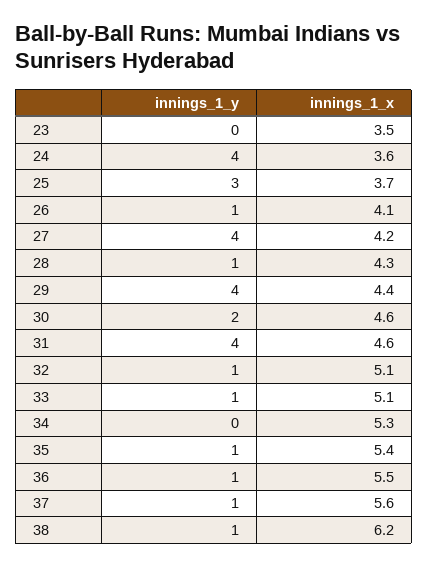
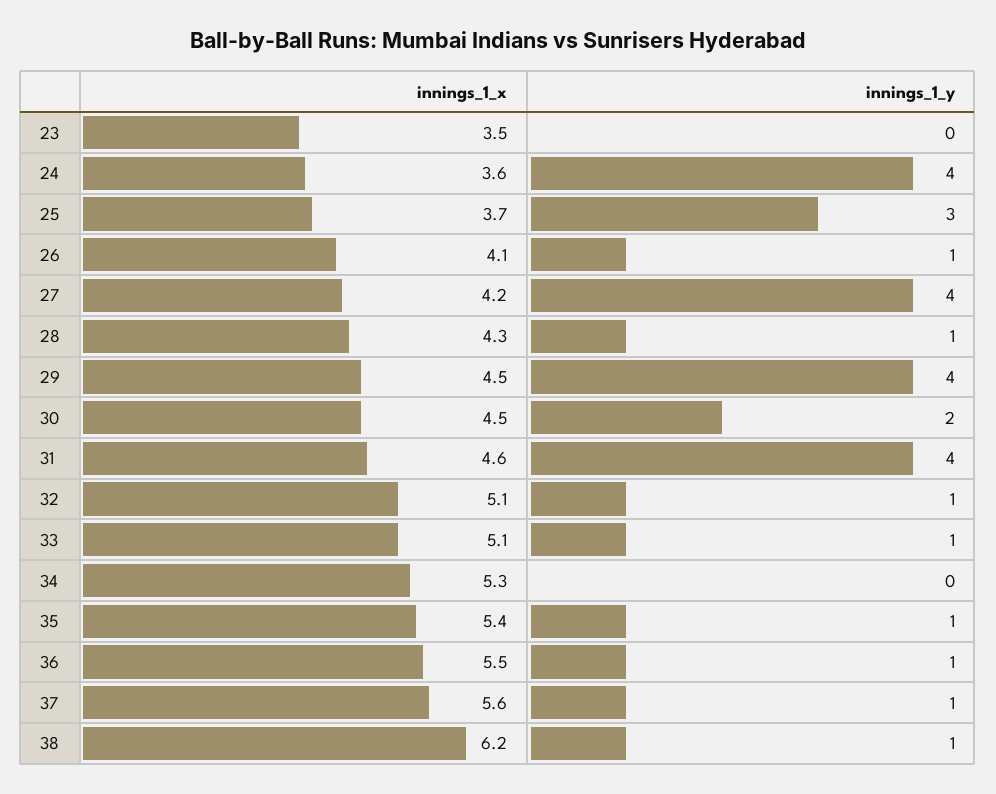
  {
    "innings_1_y": {
      "23": 0,
      "24": 4,
      "25": 3,
      "26": 1,
      "27": 4,
      "28": 1,
      "29": 4,
      "30": 2,
      "31": 4,
      "32": 1,
      "33": 1,
      "34": 0,
      "35": 1,
      "36": 1,
      "37": 1,
      "38": 1
    },
    "innings_1_x": {
      "23": 3.5,
      "24": 3.6,
      "25": 3.7,
      "26": 4.1,
      "27": 4.2,
      "28": 4.3,
-     "29": 4.4,
+     "29": 4.5,
-     "30": 4.6,
+     "30": 4.5,
      "31": 4.6,
      "32": 5.1,
      "33": 5.1,
      "34": 5.3,
      "35": 5.4,
      "36": 5.5,
      "37": 5.6,
      "38": 6.2
    }
  }

